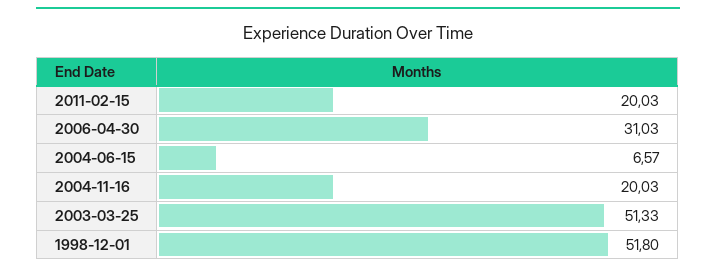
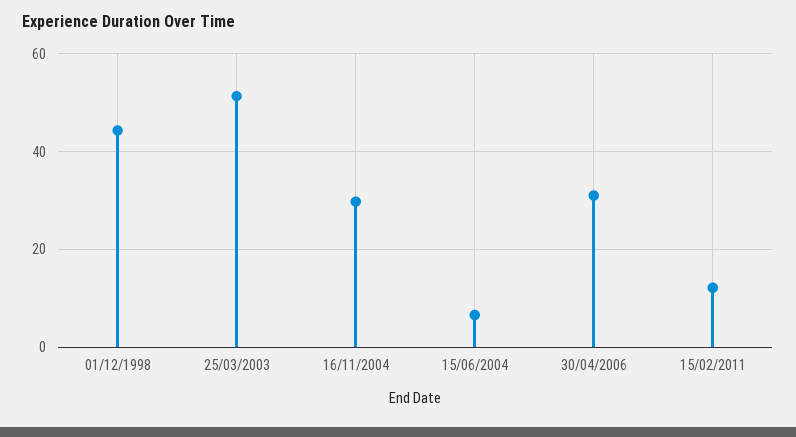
  {
-   "2011-02-15": 20.03,
+   "2011-02-15": 12,
    "2006-04-30": 31.03,
    "2004-06-15": 6.57,
-   "2004-11-16": 20.03,
+   "2004-11-16": 30,
    "2003-03-25": 51.33,
-   "1998-12-01": 51.8
+   "1998-12-01": 44
  }

